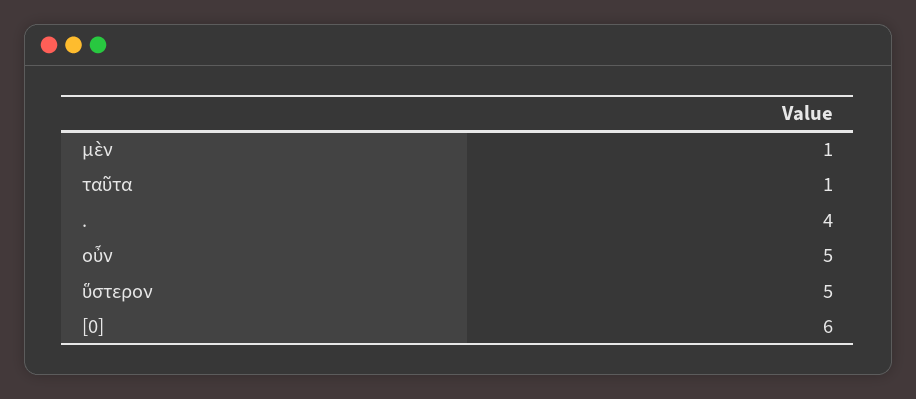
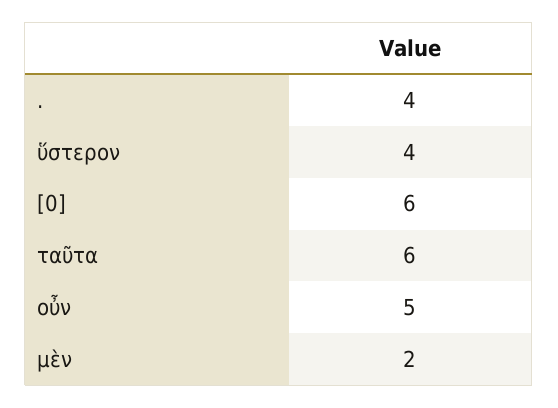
  {
-   "μὲν": 1,
+   "μὲν": 2,
-   "ταῦτα": 1,
+   "ταῦτα": 6,
    ".": 4,
    "οὖν": 5,
-   "ὕστερον": 5,
+   "ὕστερον": 4,
    "[0]": 6
  }

